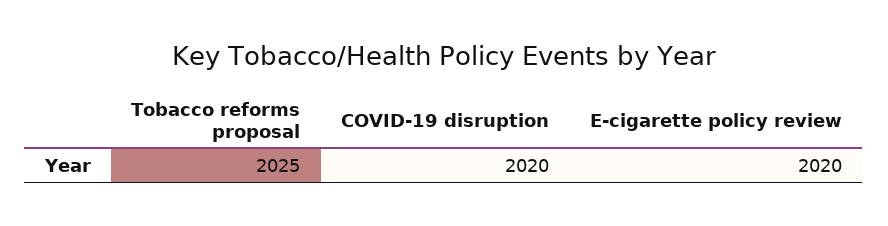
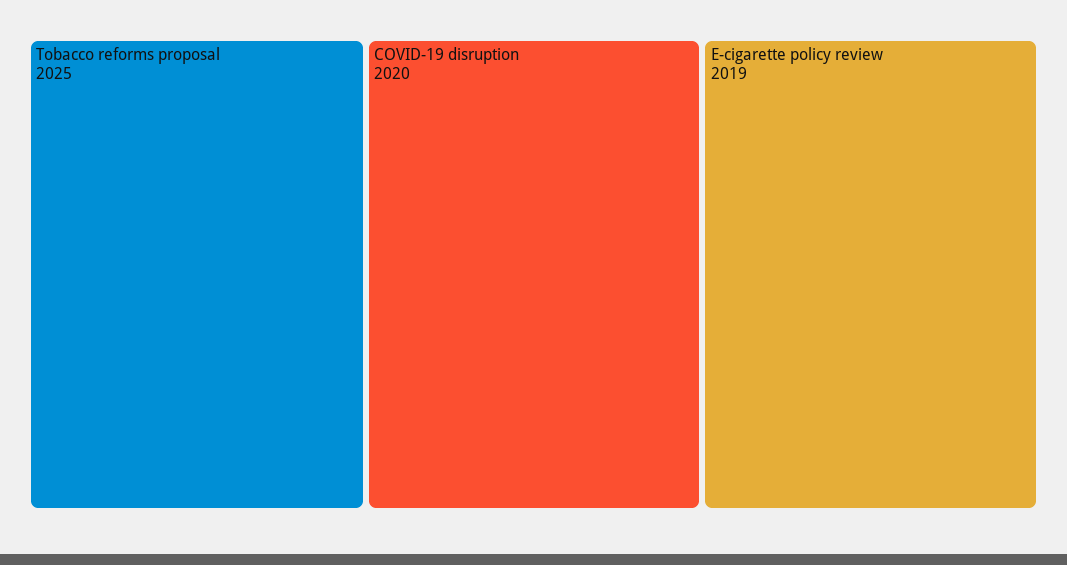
  {
    "Tobacco reforms proposal": 2025,
    "COVID-19 disruption": 2020,
-   "E-cigarette policy review": 2020
+   "E-cigarette policy review": 2019
  }

